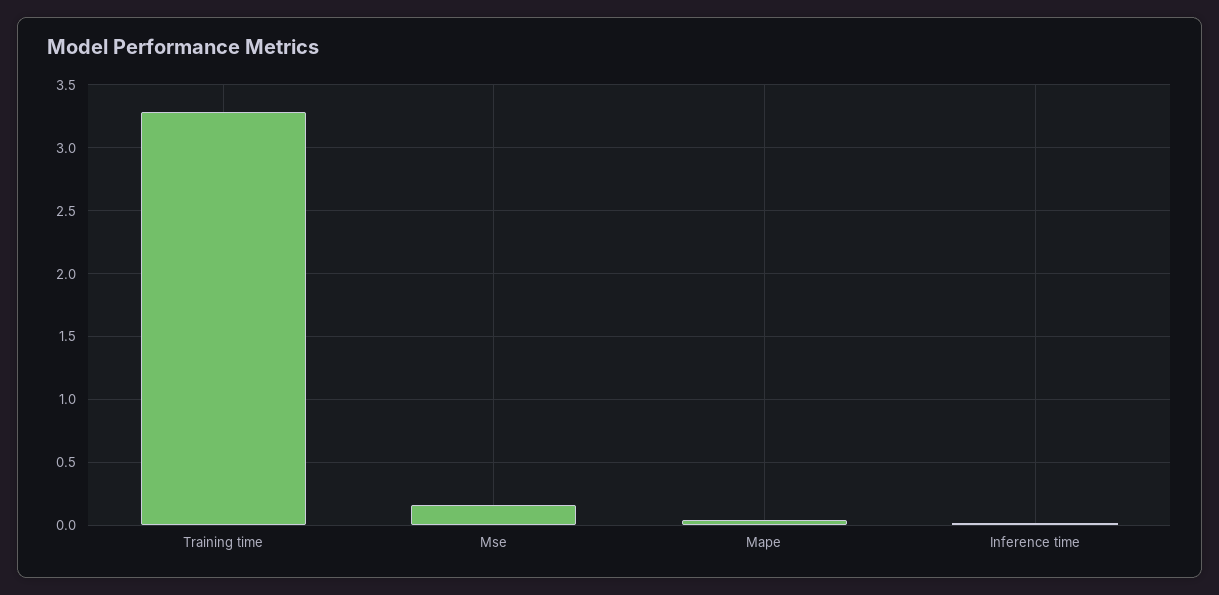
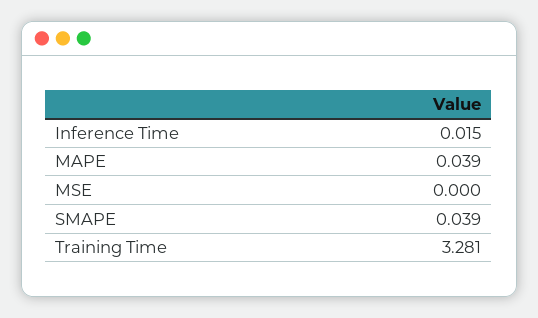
  {
    "Training time": 3.281,
-   "Mse": 0.15,
+   "Mse": 0,
    "Mape": 0.039,
-   "Inference time": 0.015
+   "Inference time": 0.015,
+   "SMAPE": 0.039
  }

